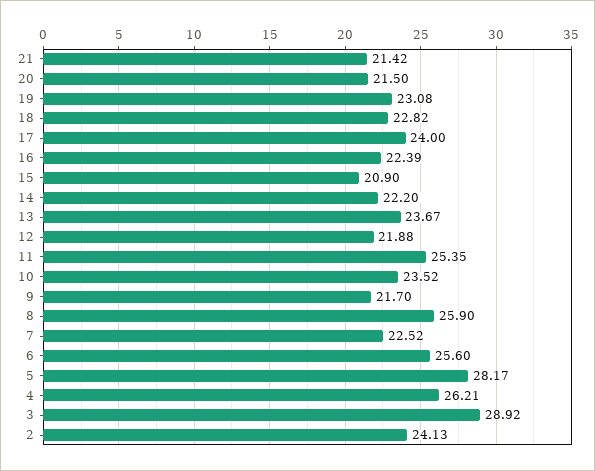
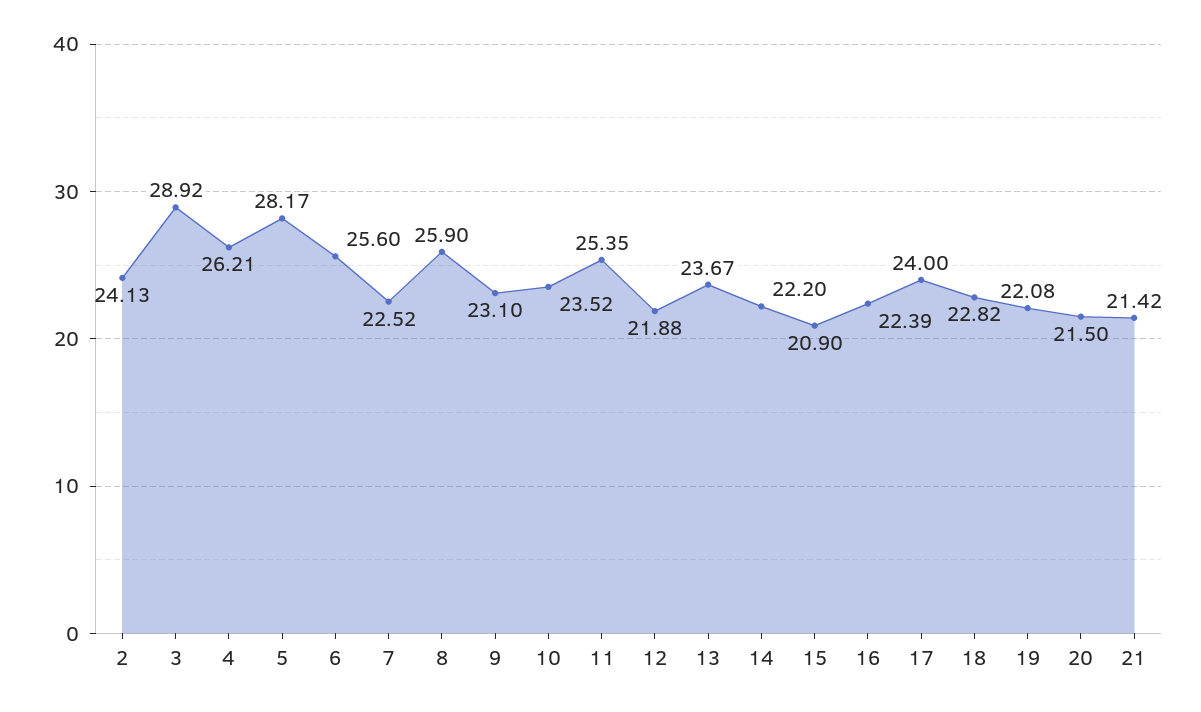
  {
    "21": 21.42,
    "20": 21.5,
-   "19": 23.08,
+   "19": 22.08,
    "18": 22.82,
    "17": 24,
    "16": 22.39,
    "15": 20.9,
    "14": 22.2,
    "13": 23.67,
    "12": 21.88,
    "11": 25.35,
    "10": 23.52,
-   "9": 21.7,
+   "9": 23.1,
    "8": 25.9,
    "7": 22.52,
    "6": 25.6,
    "5": 28.17,
    "4": 26.21,
    "3": 28.92,
    "2": 24.13
  }

